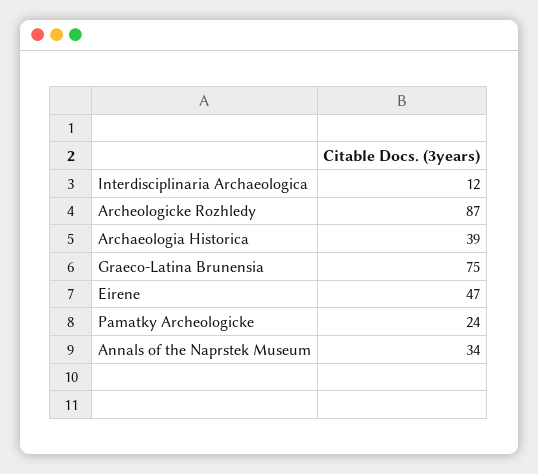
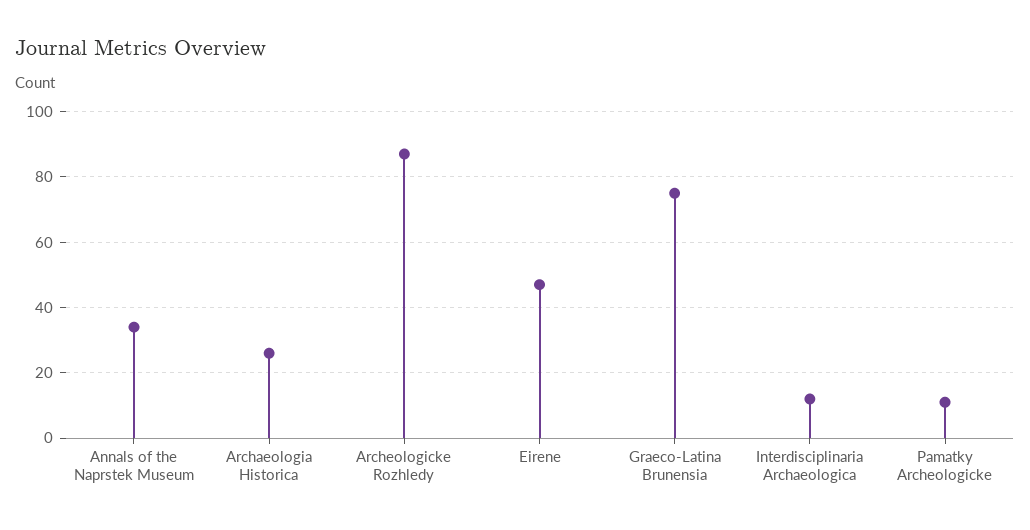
  {
    "Interdisciplinaria Archaeologica": 12,
    "Archeologicke Rozhledy": 87,
-   "Archaeologia Historica": 39,
+   "Archaeologia Historica": 25,
    "Graeco-Latina Brunensia": 75,
    "Eirene": 47,
-   "Pamatky Archeologicke": 24,
+   "Pamatky Archeologicke": 10,
    "Annals of the Naprstek Museum": 34
  }

